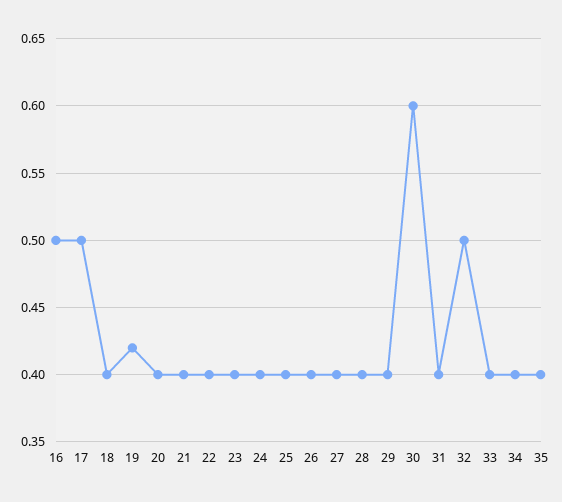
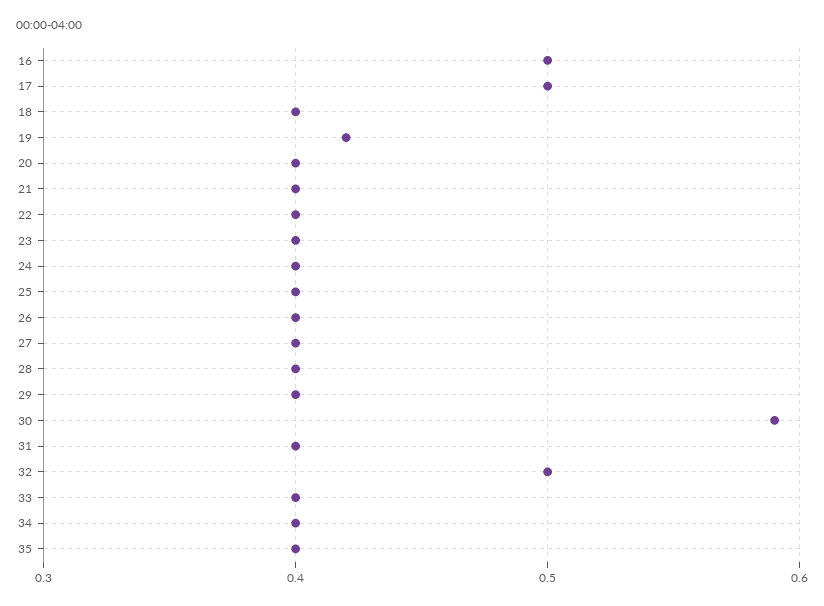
  {
    "16": 0.5,
    "17": 0.5,
    "18": 0.4,
    "19": 0.42,
    "20": 0.4,
    "21": 0.4,
    "22": 0.4,
    "23": 0.4,
    "24": 0.4,
    "25": 0.4,
    "26": 0.4,
    "27": 0.4,
    "28": 0.4,
    "29": 0.4,
-   "30": 0.6,
+   "30": 0.59,
    "31": 0.4,
    "32": 0.5,
    "33": 0.4,
    "34": 0.4,
    "35": 0.4
  }

